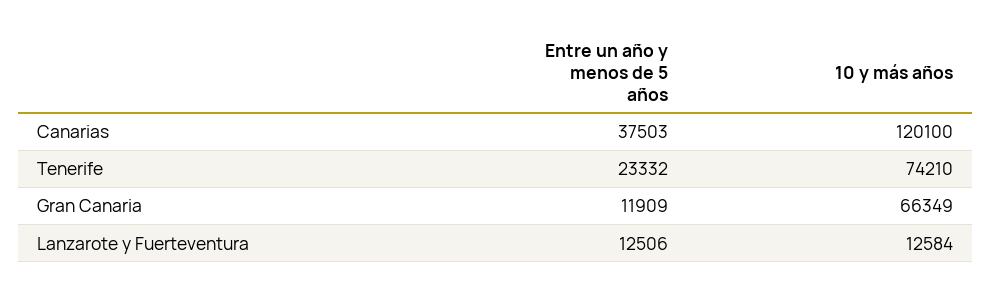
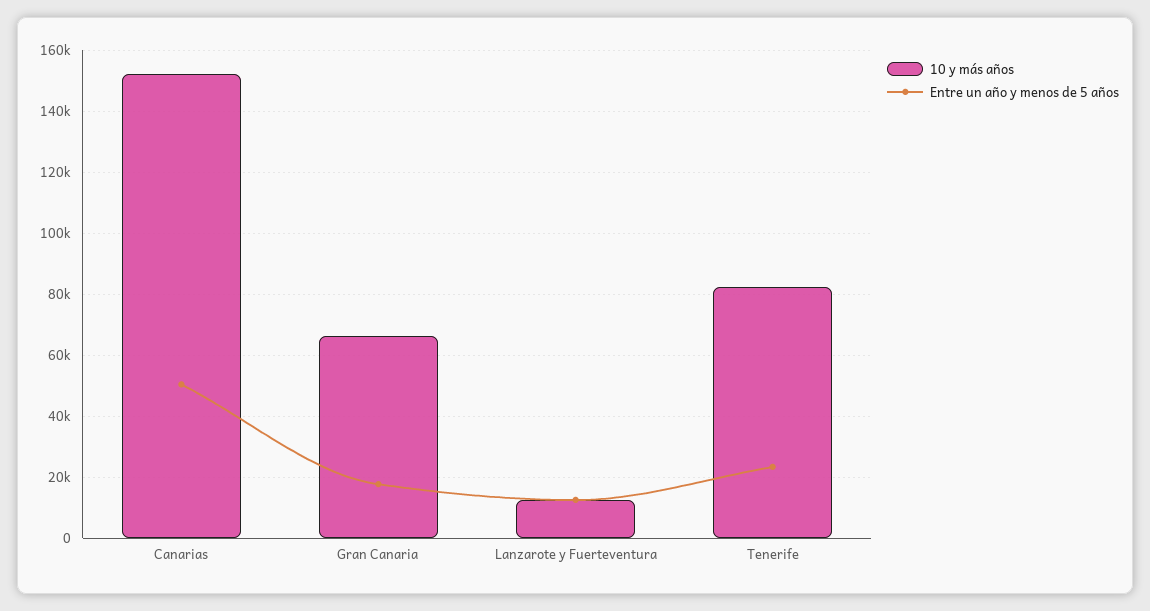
  {
    "Entre un año y menos de 5 años": {
-     "Canarias": 37503,
+     "Canarias": 50000,
      "Tenerife": 23332,
-     "Gran Canaria": 11909,
+     "Gran Canaria": 18000,
      "Lanzarote y Fuerteventura": 12506
    },
    "10 y más años": {
-     "Canarias": 120100,
+     "Canarias": 152000,
-     "Tenerife": 74210,
+     "Tenerife": 82000,
      "Gran Canaria": 66349,
      "Lanzarote y Fuerteventura": 12584
    }
  }

